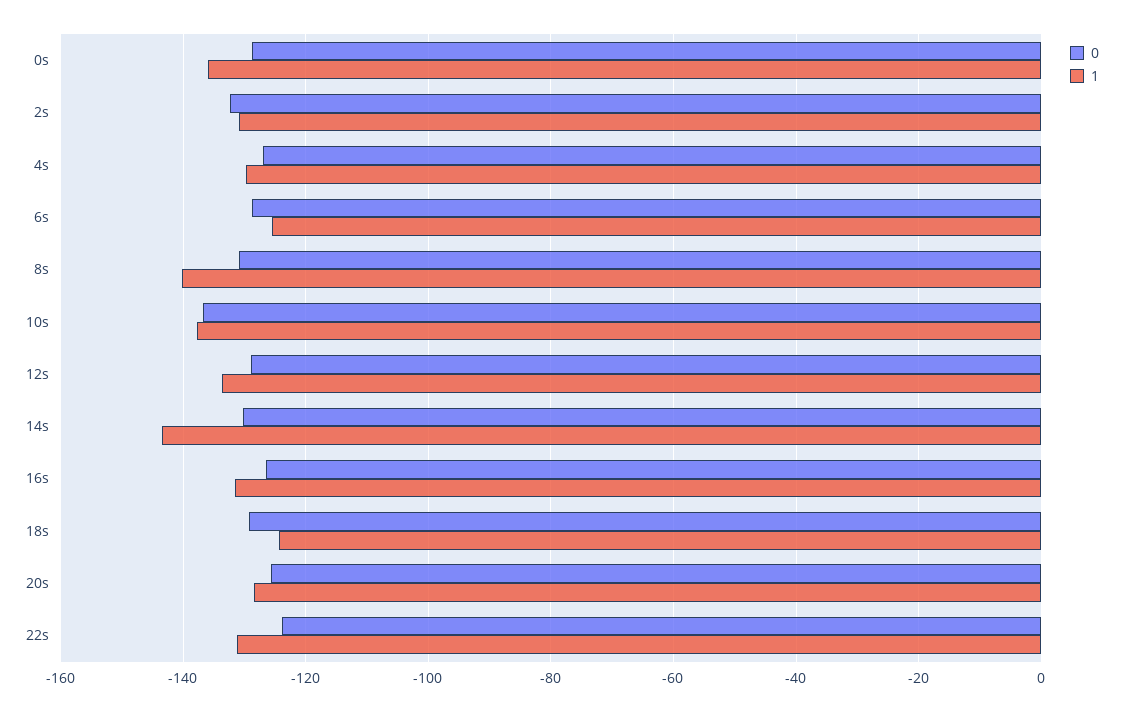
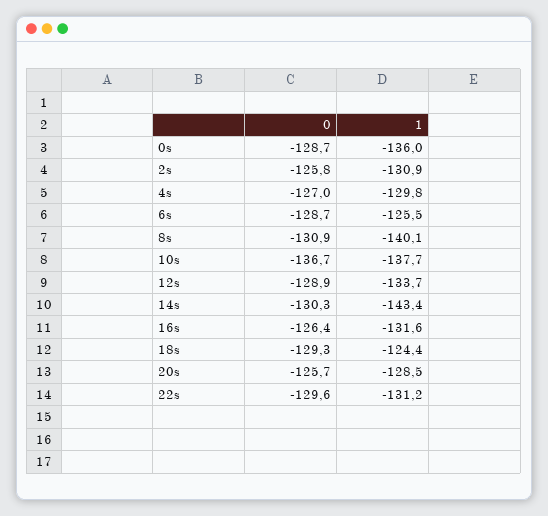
  {
    "0": {
      "0s": -128.7,
-     "2s": -132,
+     "2s": -125.8,
      "4s": -127,
      "6s": -128.7,
      "8s": -130.9,
      "10s": -136.7,
      "12s": -128.9,
      "14s": -130.3,
      "16s": -126.4,
      "18s": -129.3,
      "20s": -125.7,
-     "22s": -124
+     "22s": -129.6
    },
    "1": {
      "0s": -136,
      "2s": -130.9,
      "4s": -129.8,
      "6s": -125.5,
      "8s": -140.1,
      "10s": -137.7,
      "12s": -133.7,
      "14s": -143.4,
      "16s": -131.6,
      "18s": -124.4,
      "20s": -128.5,
      "22s": -131.2
    }
  }

